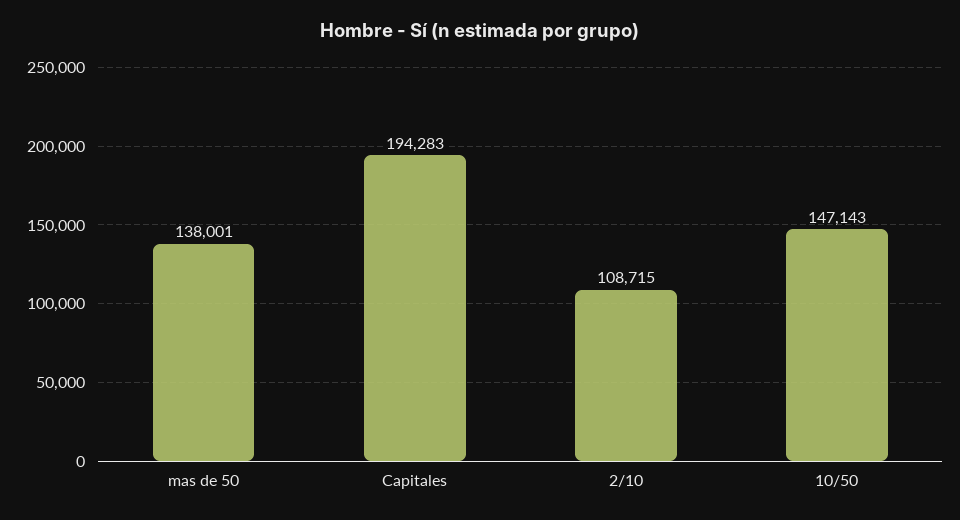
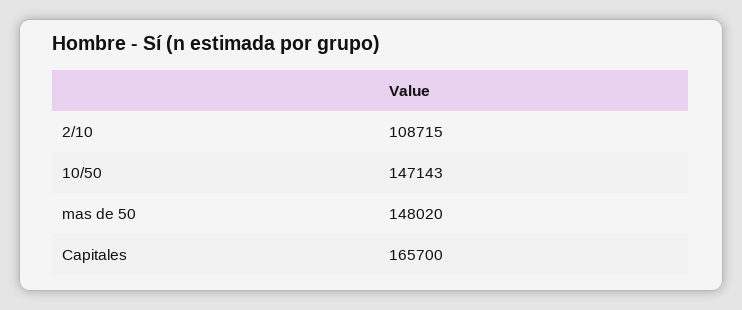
  {
-   "mas de 50": 138001,
+   "mas de 50": 148020,
-   "Capitales": 194283,
+   "Capitales": 165700,
    "2/10": 108715,
    "10/50": 147143
  }

